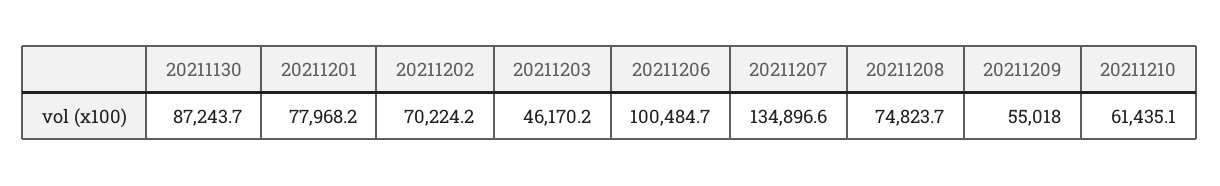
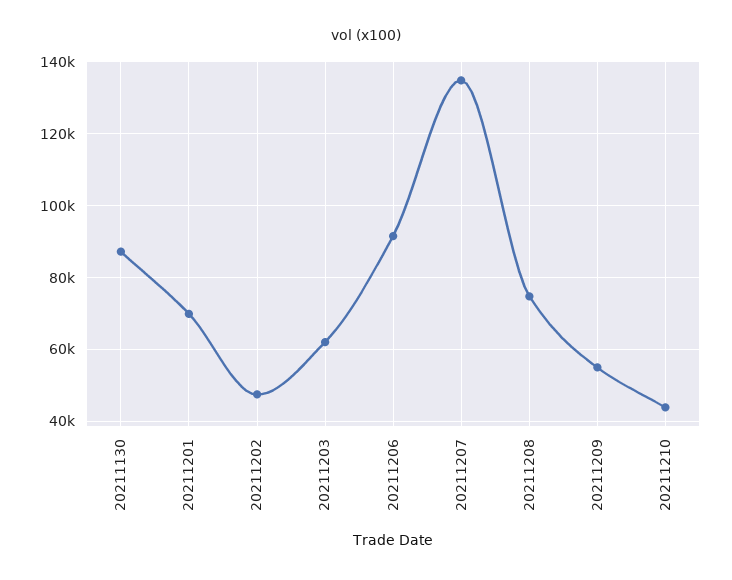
  {
    "20211130": 87243.7,
-   "20211201": 77968.2,
+   "20211201": 70000,
-   "20211202": 70224.2,
+   "20211202": 48000,
-   "20211203": 46170.2,
+   "20211203": 62000,
-   "20211206": 100484.7,
+   "20211206": 92000,
    "20211207": 134896.6,
    "20211208": 74823.7,
    "20211209": 55018,
-   "20211210": 61435.1
+   "20211210": 44000
  }

